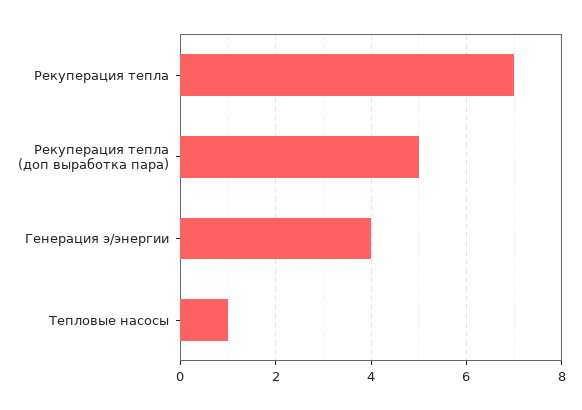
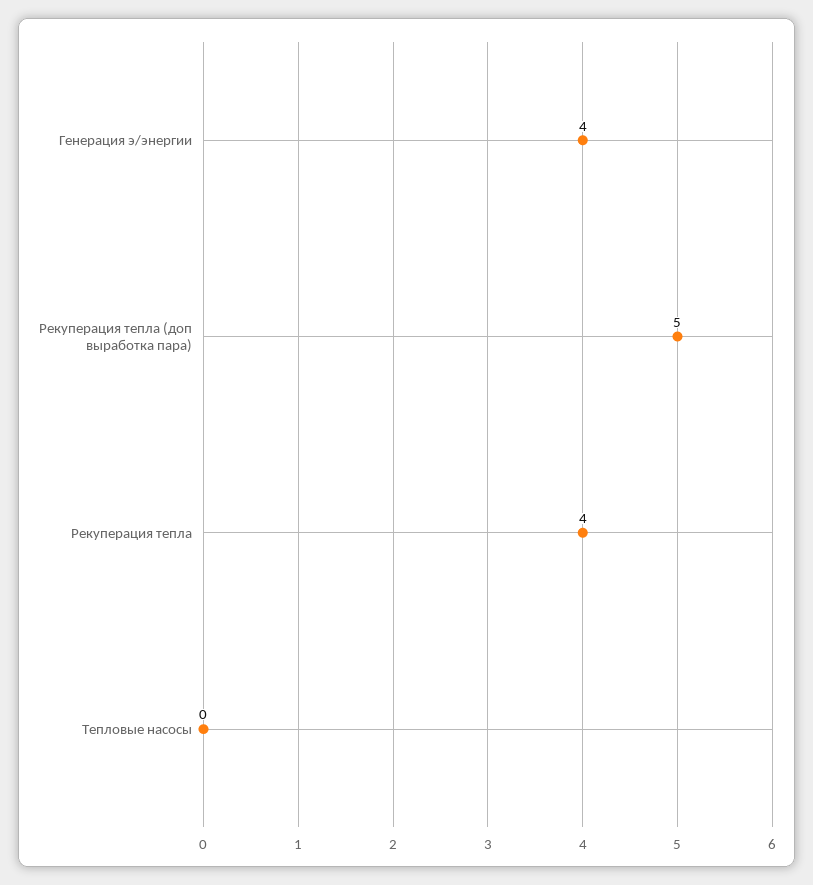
  {
-   "Рекуперация тепла": 7,
+   "Рекуперация тепла": 4,
    "Рекуперация тепла (доп выработка пара)": 5,
    "Генерация э/энергии": 4,
-   "Тепловые насосы": 1
+   "Тепловые насосы": 0
  }

